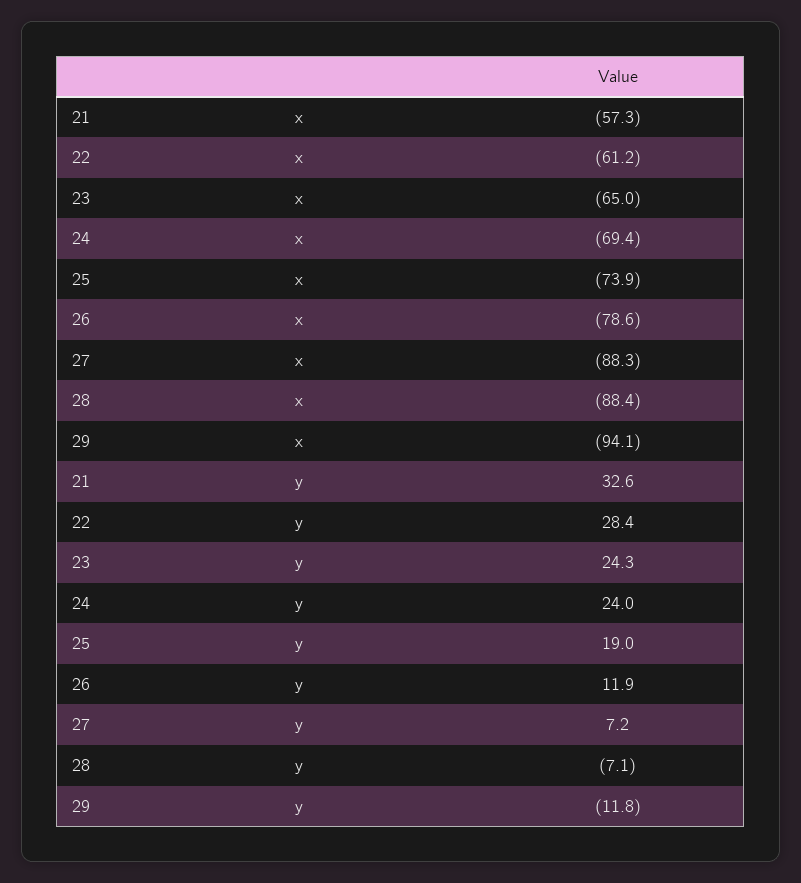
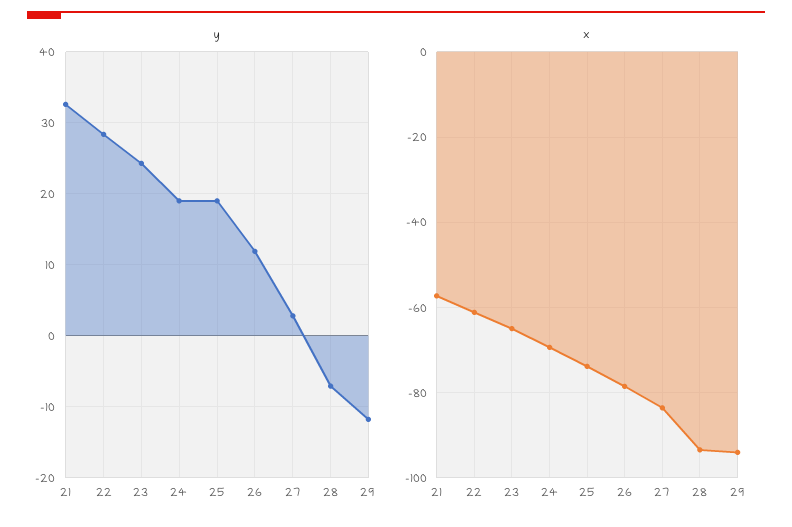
  {
    "x": {
      "21": -57.3,
      "22": -61.2,
      "23": -65,
      "24": -69.4,
      "25": -73.9,
      "26": -78.6,
-     "27": -88.3,
+     "27": -84,
-     "28": -88.4,
+     "28": -94,
      "29": -94.1
    },
    "y": {
      "21": 32.6,
      "22": 28.4,
      "23": 24.3,
-     "24": 24,
+     "24": 19,
      "25": 19,
      "26": 11.9,
-     "27": 7.2,
+     "27": 3,
      "28": -7.1,
      "29": -11.8
    }
  }

